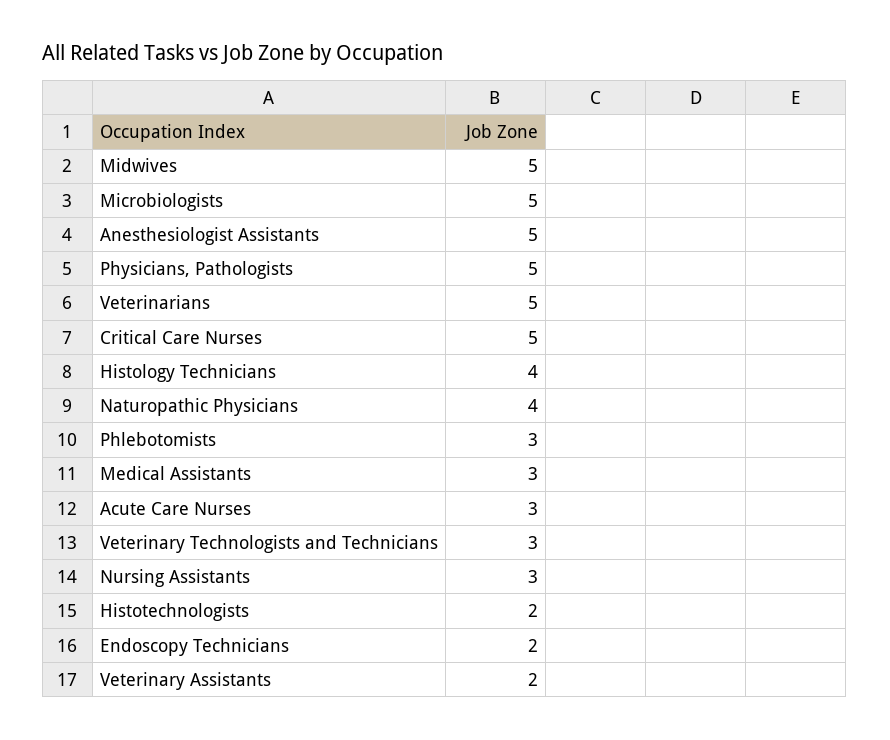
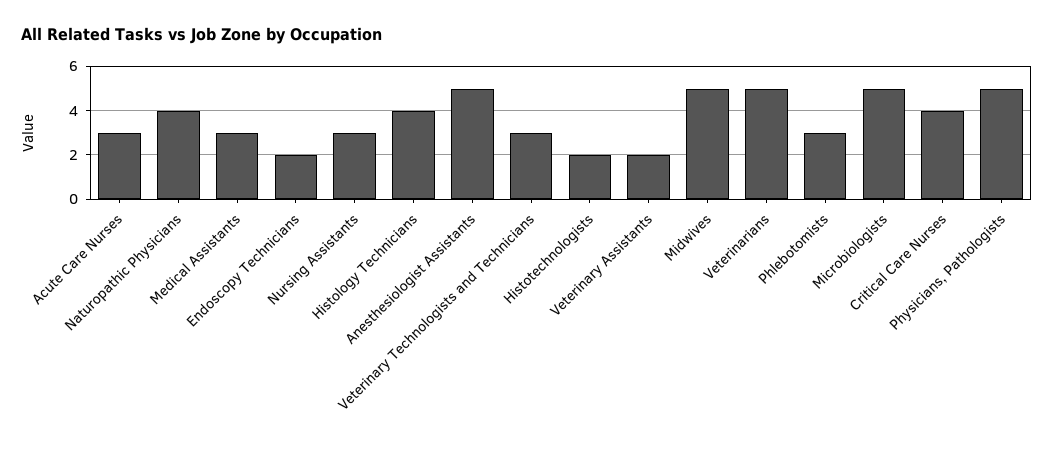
  {
    "Midwives": 5,
    "Microbiologists": 5,
    "Anesthesiologist Assistants": 5,
    "Physicians, Pathologists": 5,
    "Veterinarians": 5,
-   "Critical Care Nurses": 5,
+   "Critical Care Nurses": 4,
    "Histology Technicians": 4,
    "Naturopathic Physicians": 4,
    "Phlebotomists": 3,
    "Medical Assistants": 3,
    "Acute Care Nurses": 3,
    "Veterinary Technologists and Technicians": 3,
    "Nursing Assistants": 3,
    "Histotechnologists": 2,
    "Endoscopy Technicians": 2,
    "Veterinary Assistants": 2
  }

